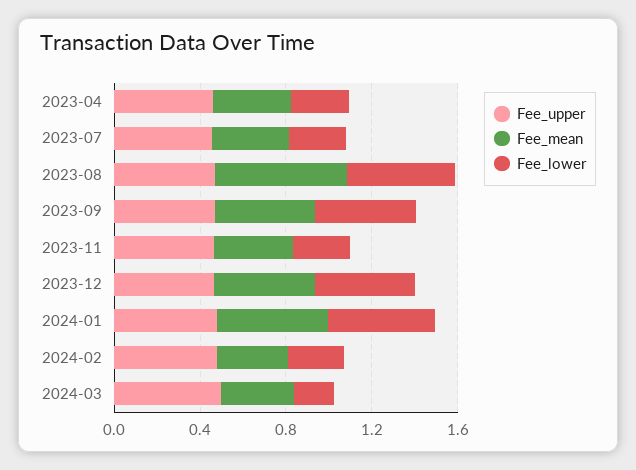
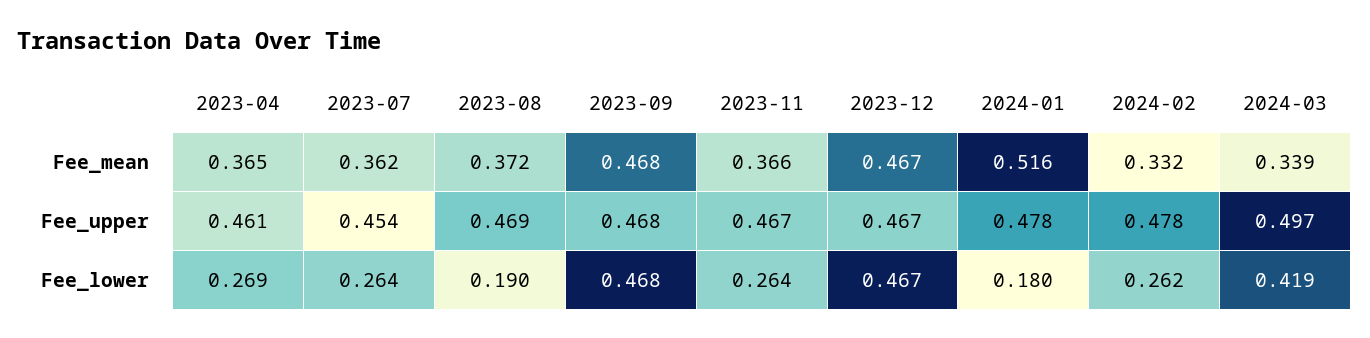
  {
    "Fee_upper": {
      "2023-04": 0.461,
      "2023-07": 0.454,
      "2023-08": 0.469,
      "2023-09": 0.468,
      "2023-11": 0.467,
      "2023-12": 0.467,
      "2024-01": 0.478,
      "2024-02": 0.478,
      "2024-03": 0.497
    },
    "Fee_mean": {
      "2023-04": 0.365,
      "2023-07": 0.362,
-     "2023-08": 0.6,
+     "2023-08": 0.372,
      "2023-09": 0.468,
      "2023-11": 0.366,
      "2023-12": 0.467,
      "2024-01": 0.516,
      "2024-02": 0.332,
      "2024-03": 0.339
    },
    "Fee_lower": {
      "2023-04": 0.269,
      "2023-07": 0.264,
-     "2023-08": 0.5,
+     "2023-08": 0.19,
      "2023-09": 0.468,
      "2023-11": 0.264,
      "2023-12": 0.467,
-     "2024-01": 0.5,
+     "2024-01": 0.18,
      "2024-02": 0.262,
-     "2024-03": 0.2
+     "2024-03": 0.419
    }
  }

